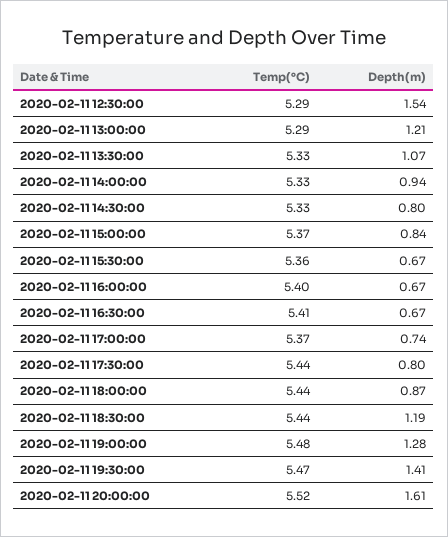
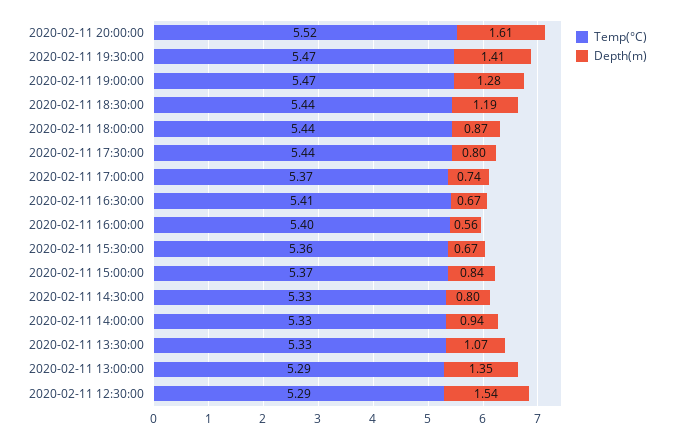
  {
    "Temp(°C)": {
      "2020-02-11 12:30:00": 5.29,
      "2020-02-11 13:00:00": 5.29,
      "2020-02-11 13:30:00": 5.33,
      "2020-02-11 14:00:00": 5.33,
      "2020-02-11 14:30:00": 5.33,
      "2020-02-11 15:00:00": 5.37,
      "2020-02-11 15:30:00": 5.36,
      "2020-02-11 16:00:00": 5.4,
      "2020-02-11 16:30:00": 5.41,
      "2020-02-11 17:00:00": 5.37,
      "2020-02-11 17:30:00": 5.44,
      "2020-02-11 18:00:00": 5.44,
      "2020-02-11 18:30:00": 5.44,
-     "2020-02-11 19:00:00": 5.48,
+     "2020-02-11 19:00:00": 5.47,
      "2020-02-11 19:30:00": 5.47,
      "2020-02-11 20:00:00": 5.52
    },
    "Depth(m)": {
      "2020-02-11 12:30:00": 1.54,
-     "2020-02-11 13:00:00": 1.21,
+     "2020-02-11 13:00:00": 1.35,
      "2020-02-11 13:30:00": 1.07,
      "2020-02-11 14:00:00": 0.94,
      "2020-02-11 14:30:00": 0.8,
      "2020-02-11 15:00:00": 0.84,
      "2020-02-11 15:30:00": 0.67,
-     "2020-02-11 16:00:00": 0.67,
+     "2020-02-11 16:00:00": 0.56,
      "2020-02-11 16:30:00": 0.67,
      "2020-02-11 17:00:00": 0.74,
      "2020-02-11 17:30:00": 0.8,
      "2020-02-11 18:00:00": 0.87,
      "2020-02-11 18:30:00": 1.19,
      "2020-02-11 19:00:00": 1.28,
      "2020-02-11 19:30:00": 1.41,
      "2020-02-11 20:00:00": 1.61
    }
  }

